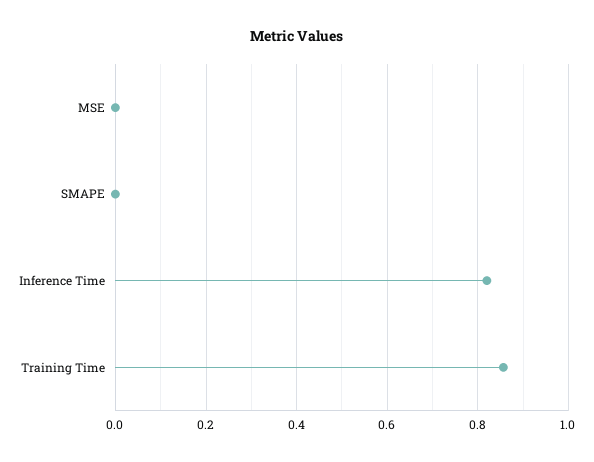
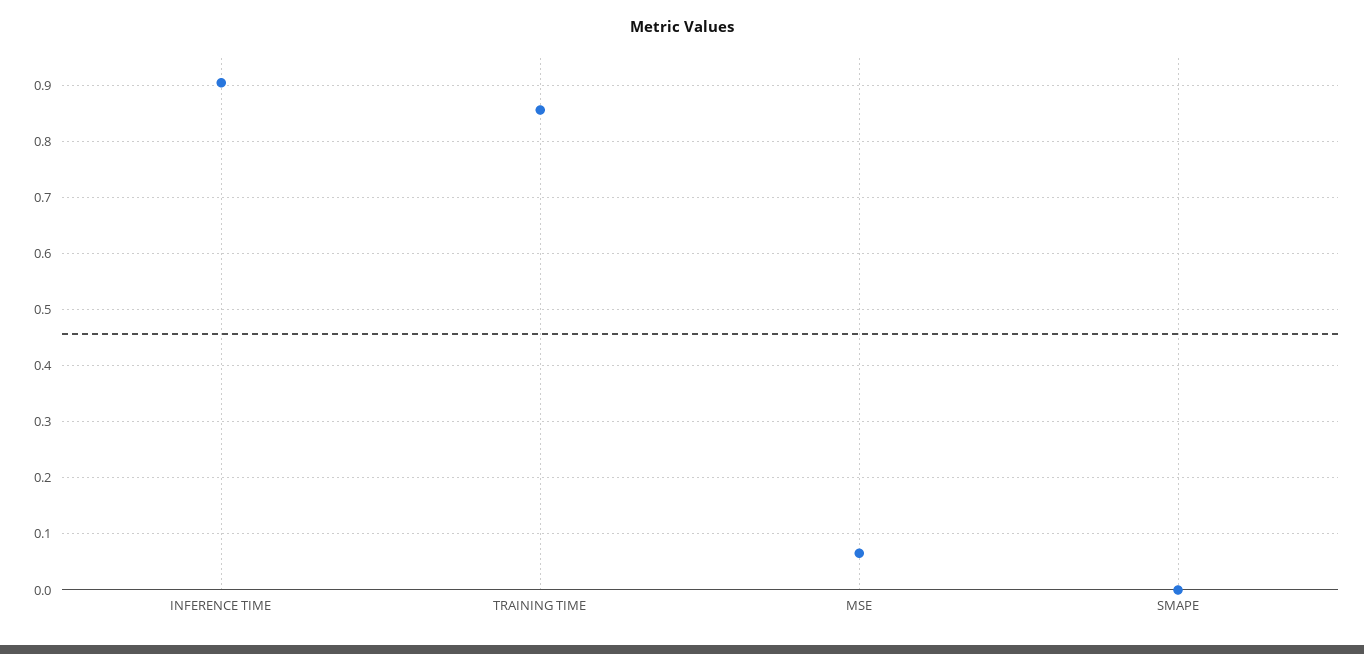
  {
-   "MSE": 0,
+   "MSE": 0.06,
    "SMAPE": 0,
-   "Inference Time": 0.82,
+   "Inference Time": 0.9,
    "Training Time": 0.86
  }

